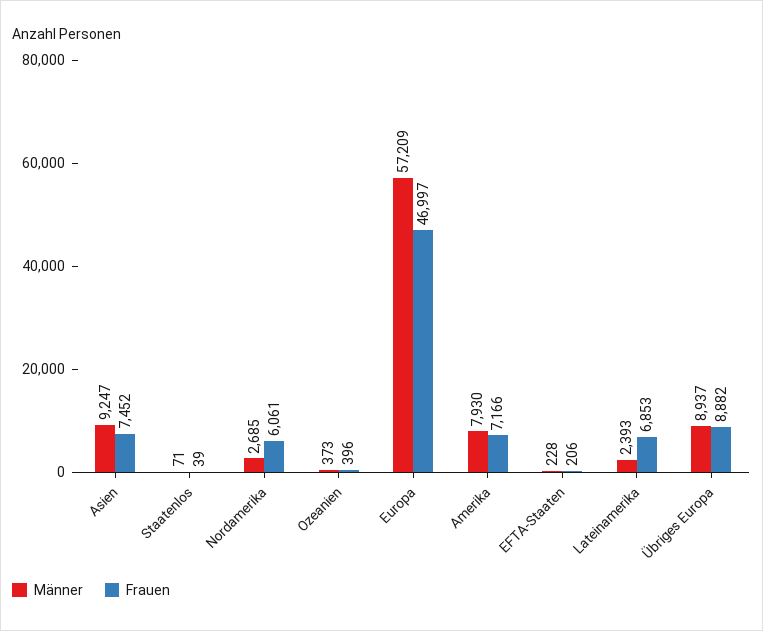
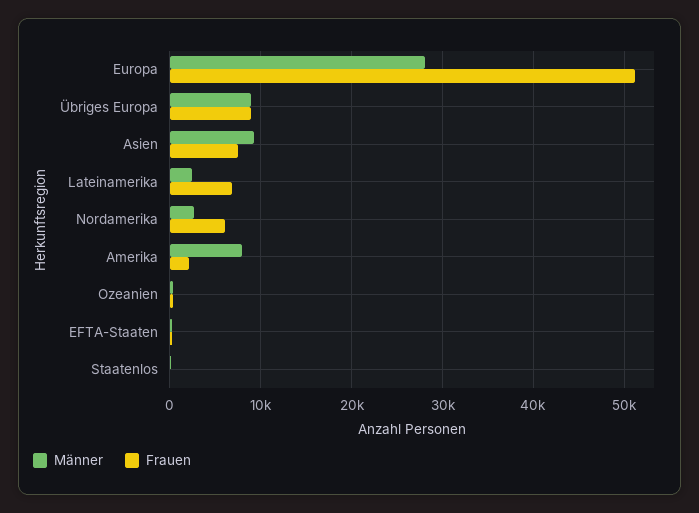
  {
    "Männer": {
      "Asien": 9247,
      "Staatenlos": 71,
      "Nordamerika": 2685,
      "Ozeanien": 373,
-     "Europa": 57209,
+     "Europa": 28000,
      "Amerika": 7930,
      "EFTA-Staaten": 228,
      "Lateinamerika": 2393,
      "Übriges Europa": 8937
    },
    "Frauen": {
      "Asien": 7452,
      "Staatenlos": 39,
      "Nordamerika": 6061,
      "Ozeanien": 396,
-     "Europa": 46997,
+     "Europa": 51000,
-     "Amerika": 7166,
+     "Amerika": 2000,
      "EFTA-Staaten": 206,
      "Lateinamerika": 6853,
      "Übriges Europa": 8882
    }
  }

